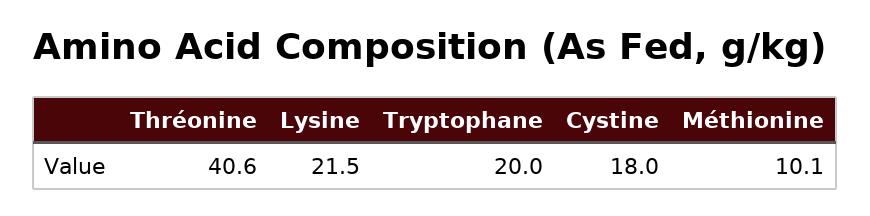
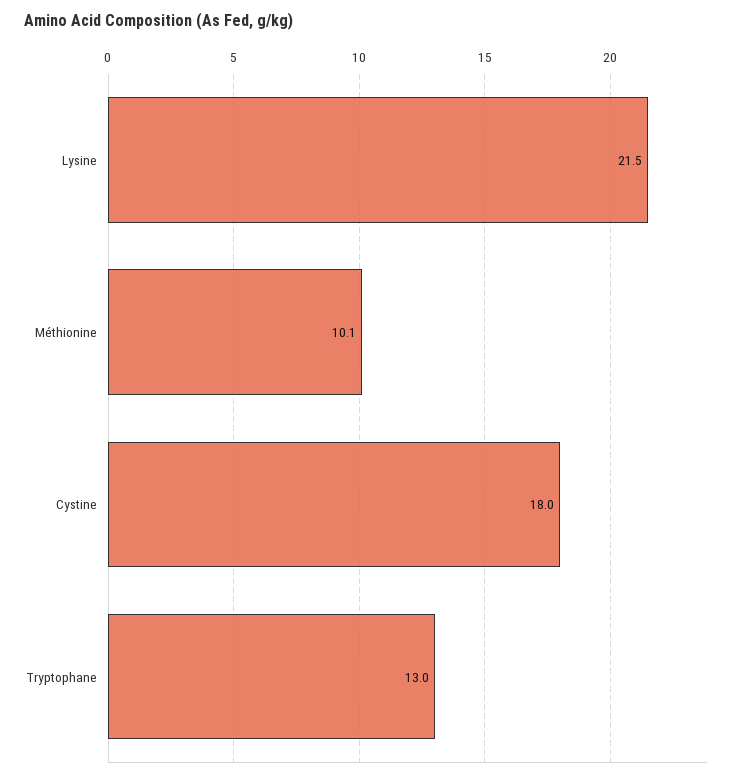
  {
-   "Thréonine": 40.6,
    "Lysine": 21.5,
-   "Tryptophane": 20,
+   "Tryptophane": 13,
    "Cystine": 18,
    "Méthionine": 10.1
  }

